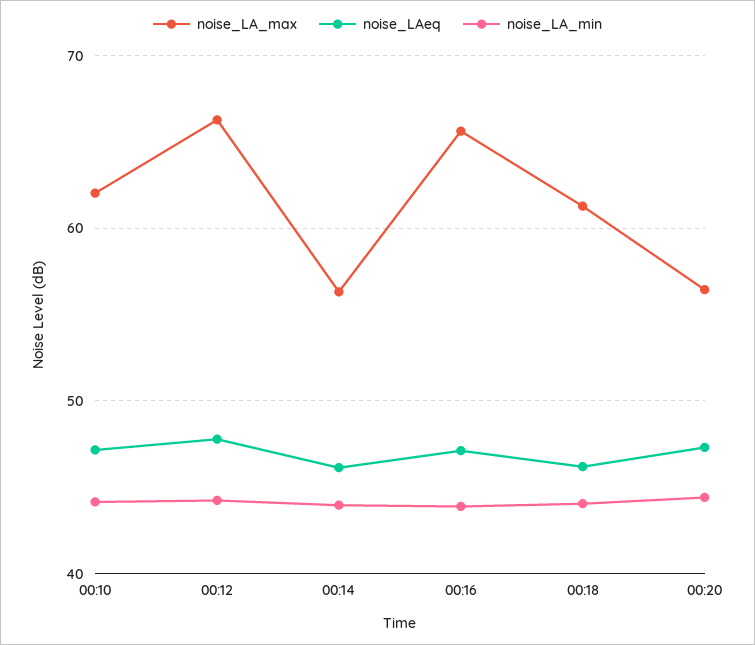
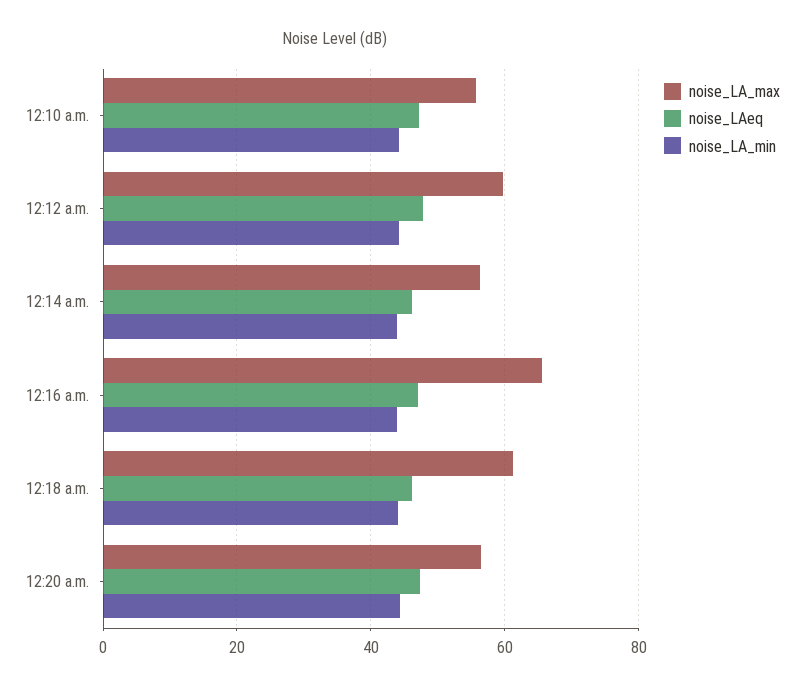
  {
    "noise_LA_max": {
-     "00:10": 62,
+     "00:10": 56,
-     "00:12": 66,
+     "00:12": 60,
      "00:14": 56,
      "00:16": 66,
      "00:18": 61,
      "00:20": 56
    },
    "noise_LAeq": {
      "00:10": 47,
      "00:12": 48,
      "00:14": 46,
      "00:16": 47,
      "00:18": 46,
      "00:20": 47
    },
    "noise_LA_min": {
      "00:10": 44,
      "00:12": 44,
      "00:14": 44,
      "00:16": 44,
      "00:18": 44,
      "00:20": 44
    }
  }

